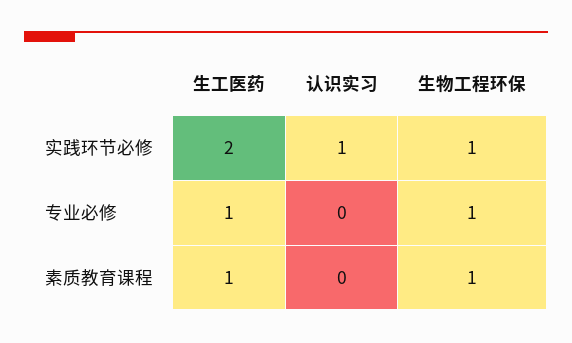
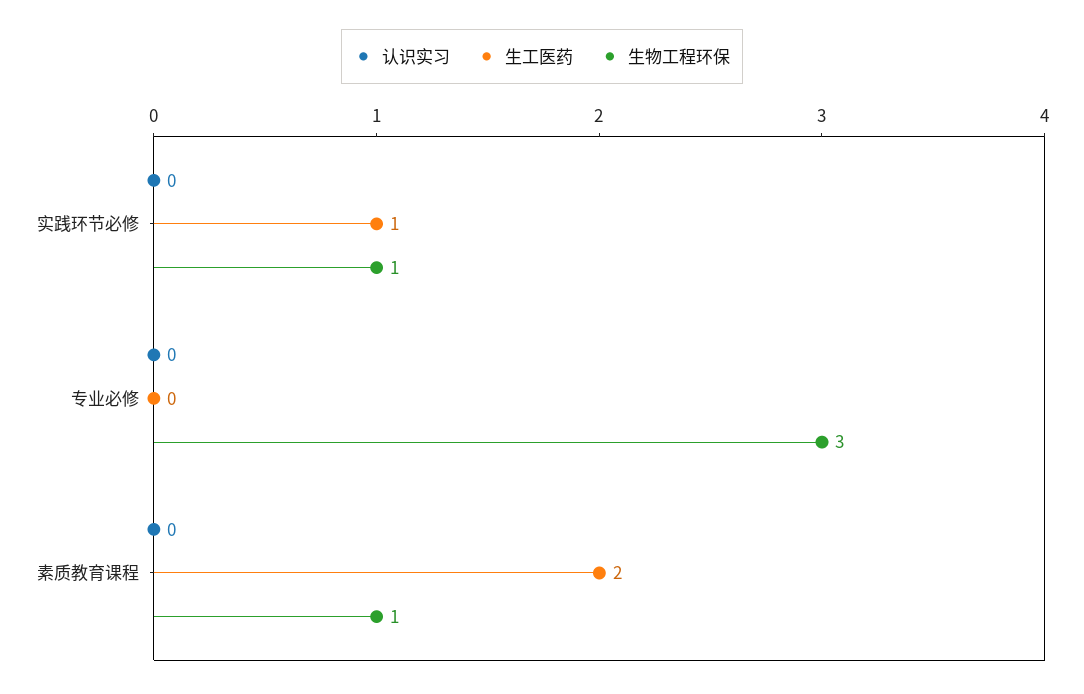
  {
    "生工医药": {
-     "实践环节必修": 2,
+     "实践环节必修": 1,
-     "专业必修": 1,
+     "专业必修": 0,
-     "素质教育课程": 1
+     "素质教育课程": 2
    },
    "认识实习": {
-     "实践环节必修": 1,
+     "实践环节必修": 0,
      "专业必修": 0,
      "素质教育课程": 0
    },
    "生物工程环保": {
      "实践环节必修": 1,
-     "专业必修": 1,
+     "专业必修": 3,
      "素质教育课程": 1
    }
  }

